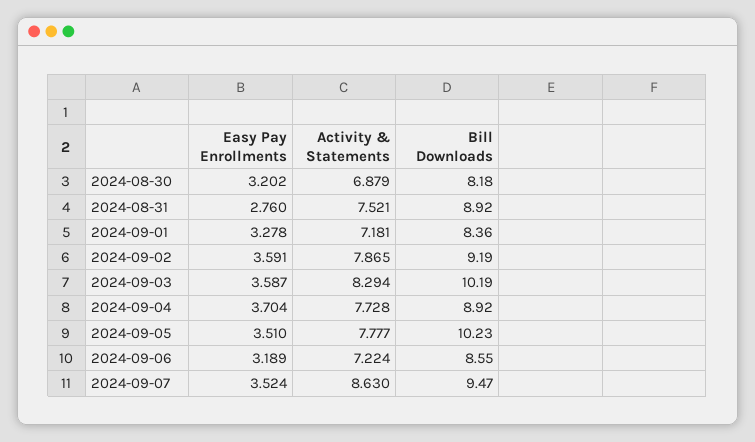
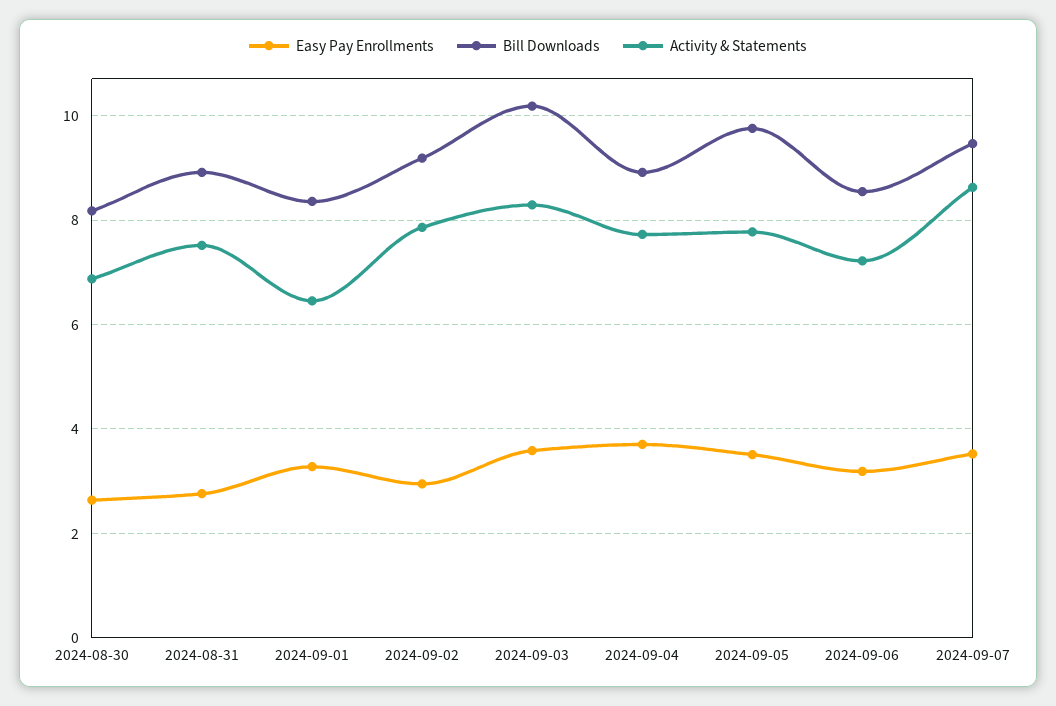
  {
    "Easy Pay Enrollments": {
-     "2024-08-30": 3.202,
+     "2024-08-30": 2.6,
      "2024-08-31": 2.76,
      "2024-09-01": 3.278,
-     "2024-09-02": 3.591,
+     "2024-09-02": 3,
      "2024-09-03": 3.587,
      "2024-09-04": 3.704,
      "2024-09-05": 3.51,
      "2024-09-06": 3.189,
      "2024-09-07": 3.524
    },
    "Activity & Statements": {
      "2024-08-30": 6.879,
      "2024-08-31": 7.521,
-     "2024-09-01": 7.181,
+     "2024-09-01": 6.4,
      "2024-09-02": 7.865,
      "2024-09-03": 8.294,
      "2024-09-04": 7.728,
      "2024-09-05": 7.777,
      "2024-09-06": 7.224,
      "2024-09-07": 8.63
    },
    "Bill Downloads": {
      "2024-08-30": 8.18,
      "2024-08-31": 8.92,
      "2024-09-01": 8.36,
      "2024-09-02": 9.19,
      "2024-09-03": 10.19,
      "2024-09-04": 8.92,
-     "2024-09-05": 10.23,
+     "2024-09-05": 9.8,
      "2024-09-06": 8.55,
      "2024-09-07": 9.47
    }
  }

